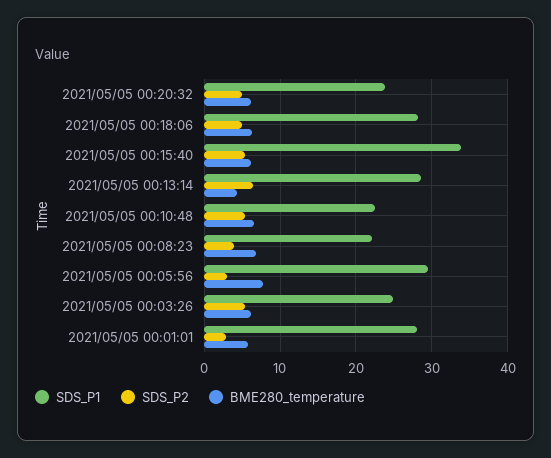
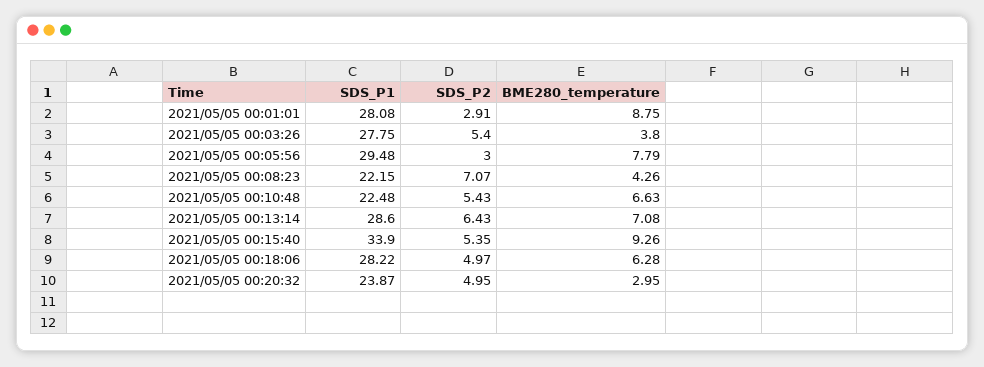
  {
    "SDS_P1": {
      "2021/05/05 00:20:32": 23.87,
      "2021/05/05 00:18:06": 28.22,
      "2021/05/05 00:15:40": 33.9,
      "2021/05/05 00:13:14": 28.6,
      "2021/05/05 00:10:48": 22.48,
      "2021/05/05 00:08:23": 22.15,
      "2021/05/05 00:05:56": 29.48,
-     "2021/05/05 00:03:26": 25,
+     "2021/05/05 00:03:26": 27.75,
      "2021/05/05 00:01:01": 28.08
    },
    "SDS_P2": {
      "2021/05/05 00:20:32": 4.95,
      "2021/05/05 00:18:06": 4.97,
      "2021/05/05 00:15:40": 5.35,
      "2021/05/05 00:13:14": 6.43,
      "2021/05/05 00:10:48": 5.43,
-     "2021/05/05 00:08:23": 4,
+     "2021/05/05 00:08:23": 7.07,
      "2021/05/05 00:05:56": 3,
      "2021/05/05 00:03:26": 5.4,
      "2021/05/05 00:01:01": 2.91
    },
    "BME280_temperature": {
-     "2021/05/05 00:20:32": 6,
+     "2021/05/05 00:20:32": 2.95,
      "2021/05/05 00:18:06": 6.28,
-     "2021/05/05 00:15:40": 6,
+     "2021/05/05 00:15:40": 9.26,
-     "2021/05/05 00:13:14": 4,
+     "2021/05/05 00:13:14": 7.08,
      "2021/05/05 00:10:48": 6.63,
-     "2021/05/05 00:08:23": 7,
+     "2021/05/05 00:08:23": 4.26,
      "2021/05/05 00:05:56": 7.79,
-     "2021/05/05 00:03:26": 6,
+     "2021/05/05 00:03:26": 3.8,
-     "2021/05/05 00:01:01": 6
+     "2021/05/05 00:01:01": 8.75
    }
  }

